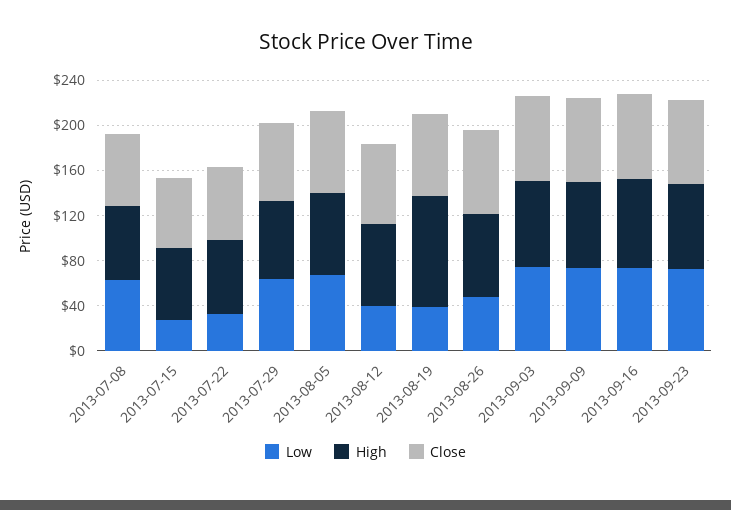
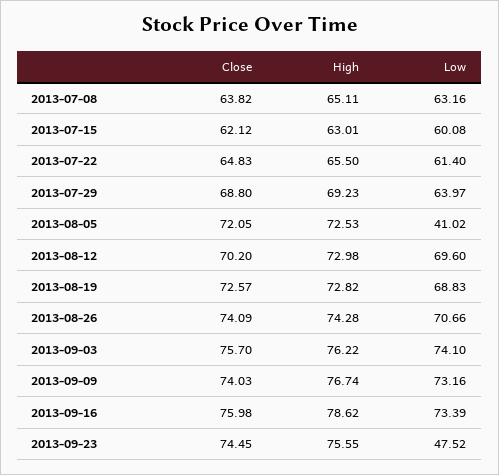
  {
    "Low": {
      "2013-07-08": 63.16,
-     "2013-07-15": 30,
+     "2013-07-15": 60.08,
-     "2013-07-22": 30,
+     "2013-07-22": 61.4,
      "2013-07-29": 63.97,
-     "2013-08-05": 70,
+     "2013-08-05": 41.02,
-     "2013-08-12": 40,
+     "2013-08-12": 69.6,
-     "2013-08-19": 40,
+     "2013-08-19": 68.83,
-     "2013-08-26": 50,
+     "2013-08-26": 70.66,
      "2013-09-03": 74.1,
      "2013-09-09": 73.16,
      "2013-09-16": 73.39,
-     "2013-09-23": 70
+     "2013-09-23": 47.52
    },
    "High": {
      "2013-07-08": 65.11,
      "2013-07-15": 63.01,
      "2013-07-22": 65.5,
      "2013-07-29": 69.23,
      "2013-08-05": 72.53,
      "2013-08-12": 72.98,
-     "2013-08-19": 100,
+     "2013-08-19": 72.82,
      "2013-08-26": 74.28,
      "2013-09-03": 76.22,
      "2013-09-09": 76.74,
      "2013-09-16": 78.62,
      "2013-09-23": 75.55
    },
    "Close": {
      "2013-07-08": 63.82,
      "2013-07-15": 62.12,
      "2013-07-22": 64.83,
      "2013-07-29": 68.8,
      "2013-08-05": 72.05,
      "2013-08-12": 70.2,
      "2013-08-19": 72.57,
      "2013-08-26": 74.09,
      "2013-09-03": 75.7,
      "2013-09-09": 74.03,
      "2013-09-16": 75.98,
      "2013-09-23": 74.45
    }
  }

